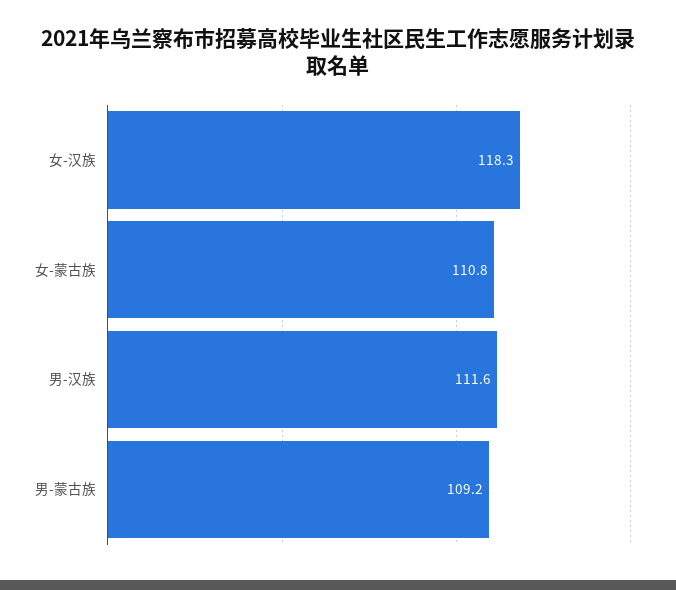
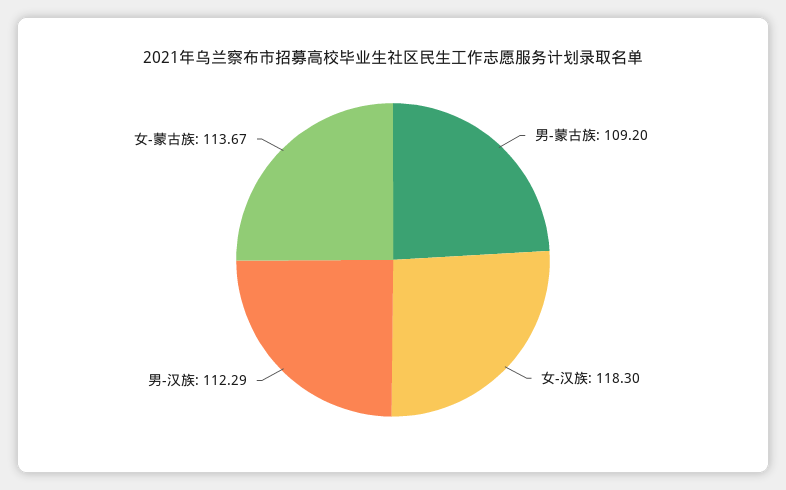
  {
    "女-汉族": 118.3,
-   "女-蒙古族": 110.8,
+   "女-蒙古族": 113.67,
-   "男-汉族": 111.6,
+   "男-汉族": 112.29,
    "男-蒙古族": 109.2
  }

